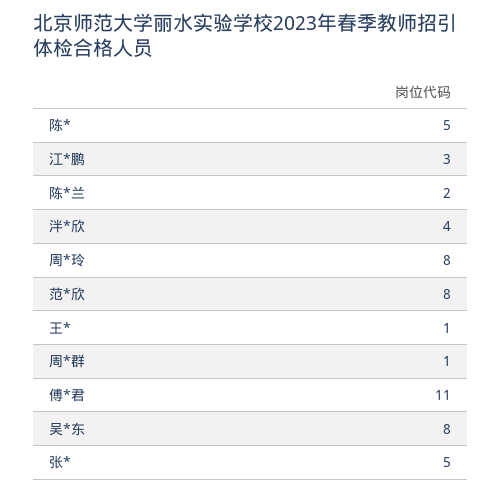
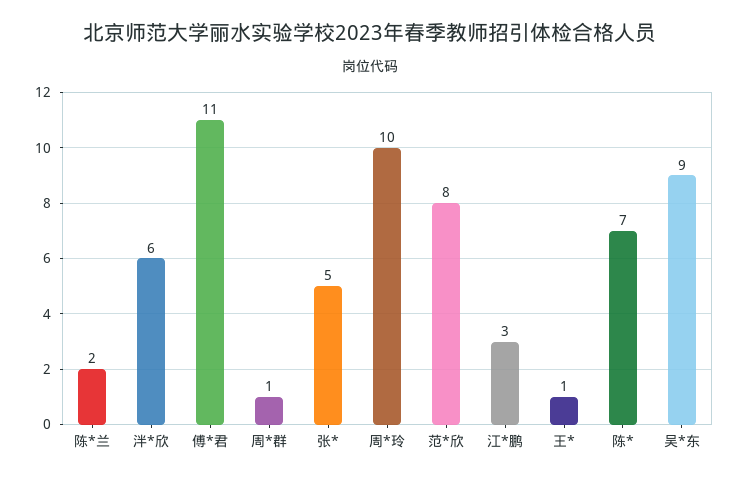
  {
-   "陈*": 5,
+   "陈*": 7,
    "江*鹏": 3,
    "陈*兰": 2,
-   "泮*欣": 4,
+   "泮*欣": 6,
-   "周*玲": 8,
+   "周*玲": 10,
    "范*欣": 8,
    "王*": 1,
    "周*群": 1,
    "傅*君": 11,
-   "吴*东": 8,
+   "吴*东": 9,
    "张*": 5
  }

